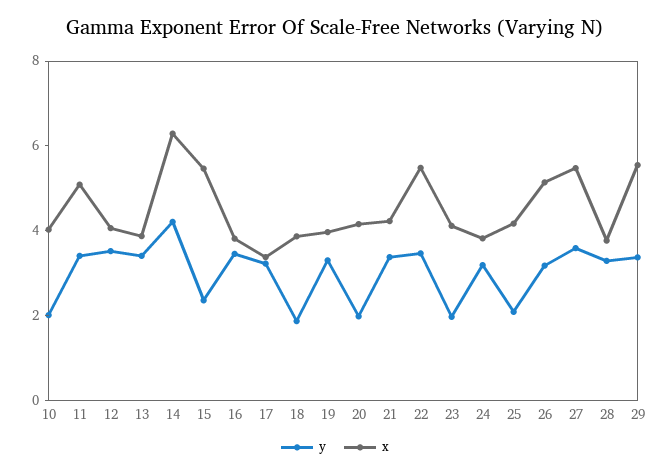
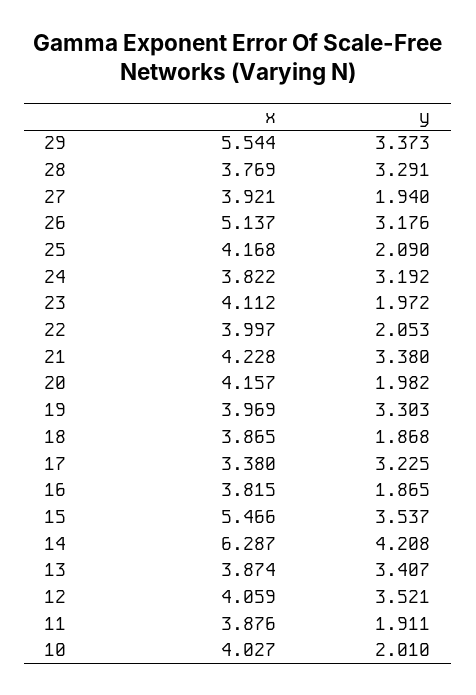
  {
    "y": {
      "10": 2.01,
-     "11": 3.5,
+     "11": 1.911,
      "12": 3.521,
      "13": 3.407,
      "14": 4.208,
-     "15": 2.5,
+     "15": 3.537,
-     "16": 3.5,
+     "16": 1.865,
      "17": 3.225,
      "18": 1.868,
      "19": 3.303,
      "20": 1.982,
      "21": 3.38,
-     "22": 3.5,
+     "22": 2.053,
      "23": 1.972,
      "24": 3.192,
      "25": 2.09,
      "26": 3.176,
-     "27": 3.5,
+     "27": 1.94,
      "28": 3.291,
      "29": 3.373
    },
    "x": {
      "10": 4.027,
-     "11": 5,
+     "11": 3.876,
      "12": 4.059,
      "13": 3.874,
      "14": 6.287,
      "15": 5.466,
      "16": 3.815,
      "17": 3.38,
      "18": 3.865,
      "19": 3.969,
      "20": 4.157,
      "21": 4.228,
-     "22": 5.5,
+     "22": 3.997,
      "23": 4.112,
      "24": 3.822,
      "25": 4.168,
      "26": 5.137,
-     "27": 5.5,
+     "27": 3.921,
      "28": 3.769,
      "29": 5.544
    }
  }

